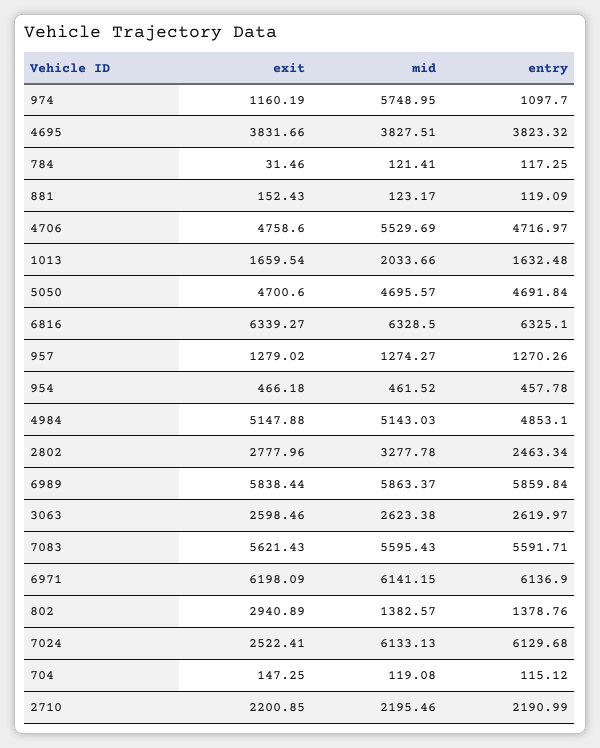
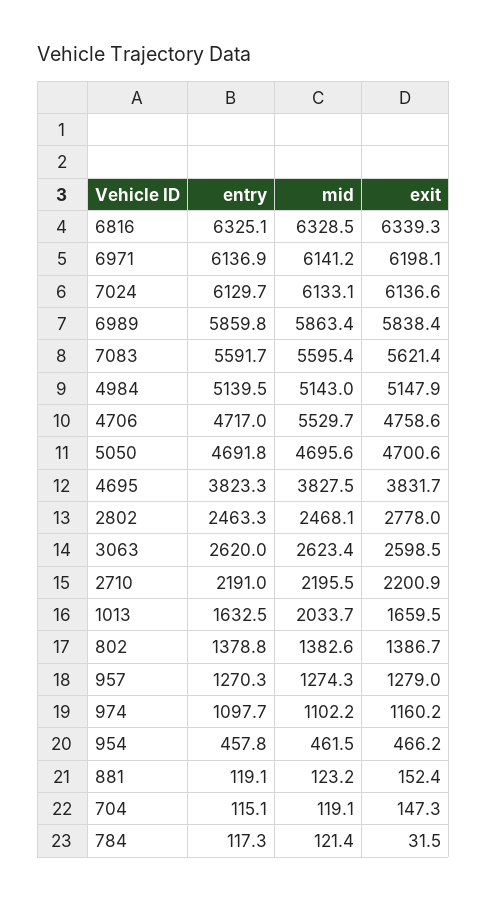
  {
    "exit": {
      "974": 1160.19,
      "4695": 3831.66,
      "784": 31.46,
      "881": 152.43,
      "4706": 4758.6,
      "1013": 1659.54,
      "5050": 4700.6,
      "6816": 6339.27,
      "957": 1279.02,
      "954": 466.18,
      "4984": 5147.88,
      "2802": 2777.96,
      "6989": 5838.44,
      "3063": 2598.46,
      "7083": 5621.43,
      "6971": 6198.09,
-     "802": 2940.89,
+     "802": 1386.7,
-     "7024": 2522.41,
+     "7024": 6136.6,
      "704": 147.25,
      "2710": 2200.85
    },
    "mid": {
-     "974": 5748.95,
+     "974": 1102.2,
      "4695": 3827.51,
      "784": 121.41,
      "881": 123.17,
      "4706": 5529.69,
      "1013": 2033.66,
      "5050": 4695.57,
      "6816": 6328.5,
      "957": 1274.27,
      "954": 461.52,
      "4984": 5143.03,
-     "2802": 3277.78,
+     "2802": 2468.1,
      "6989": 5863.37,
      "3063": 2623.38,
      "7083": 5595.43,
      "6971": 6141.15,
      "802": 1382.57,
      "7024": 6133.13,
      "704": 119.08,
      "2710": 2195.46
    },
    "entry": {
      "974": 1097.7,
      "4695": 3823.32,
      "784": 117.25,
      "881": 119.09,
      "4706": 4716.97,
      "1013": 1632.48,
      "5050": 4691.84,
      "6816": 6325.1,
      "957": 1270.26,
      "954": 457.78,
-     "4984": 4853.1,
+     "4984": 5139.5,
      "2802": 2463.34,
      "6989": 5859.84,
      "3063": 2619.97,
      "7083": 5591.71,
      "6971": 6136.9,
      "802": 1378.76,
      "7024": 6129.68,
      "704": 115.12,
      "2710": 2190.99
    }
  }

